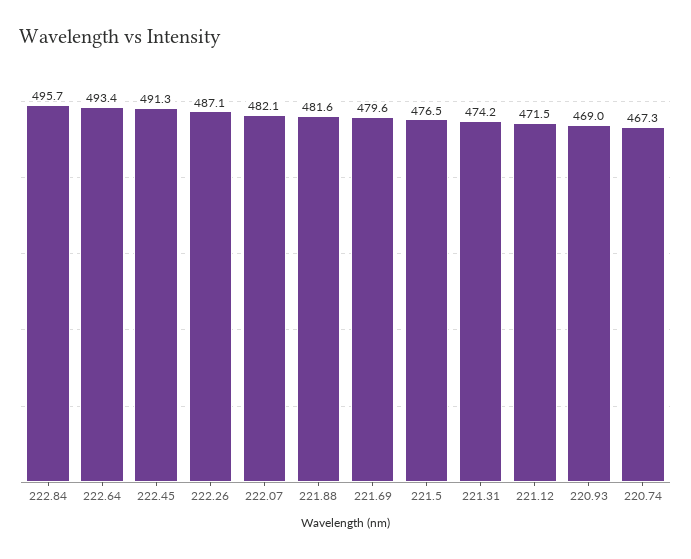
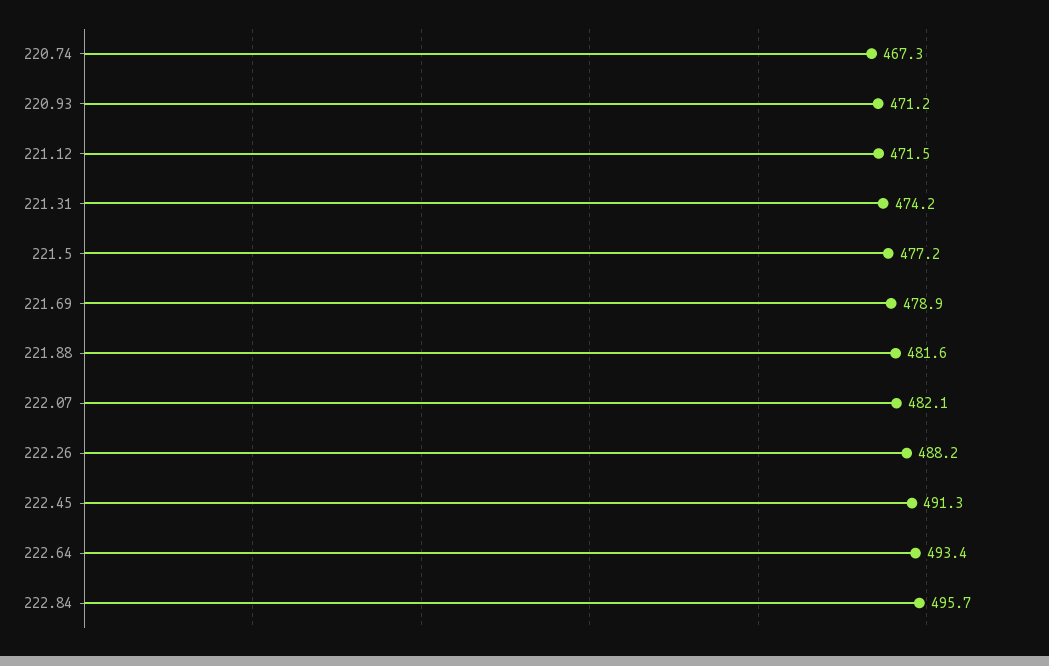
  {
    "222.84": 495.7,
    "222.64": 493.4,
    "222.45": 491.3,
-   "222.26": 487.1,
+   "222.26": 488.2,
    "222.07": 482.1,
    "221.88": 481.6,
-   "221.69": 479.6,
+   "221.69": 478.9,
-   "221.5": 476.5,
+   "221.5": 477.2,
    "221.31": 474.2,
    "221.12": 471.5,
-   "220.93": 469,
+   "220.93": 471.2,
    "220.74": 467.3
  }

